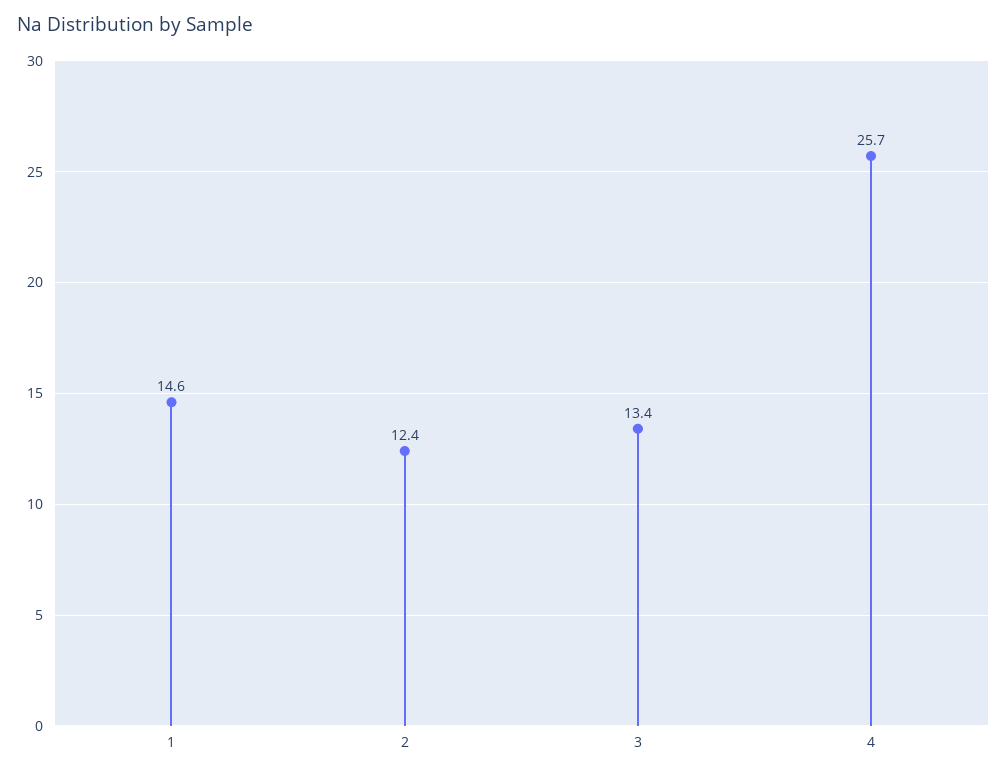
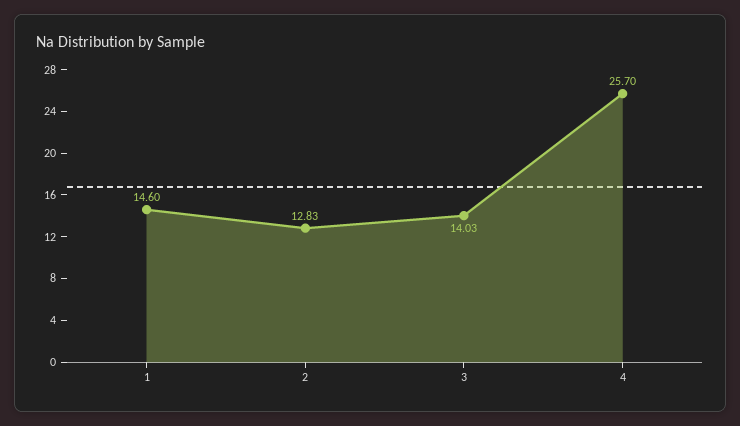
  {
    "1": 14.6,
-   "2": 12.4,
+   "2": 12.83,
-   "3": 13.4,
+   "3": 14.03,
    "4": 25.7
  }

